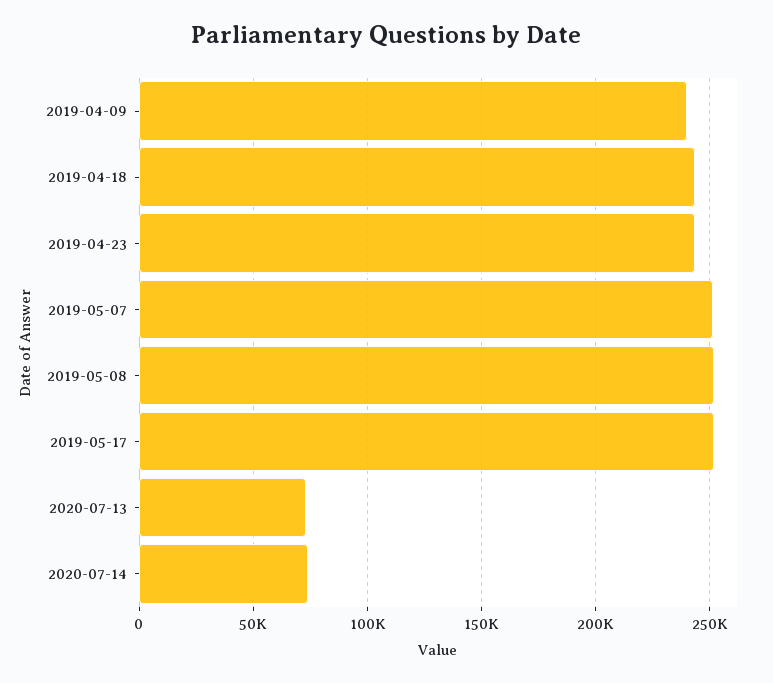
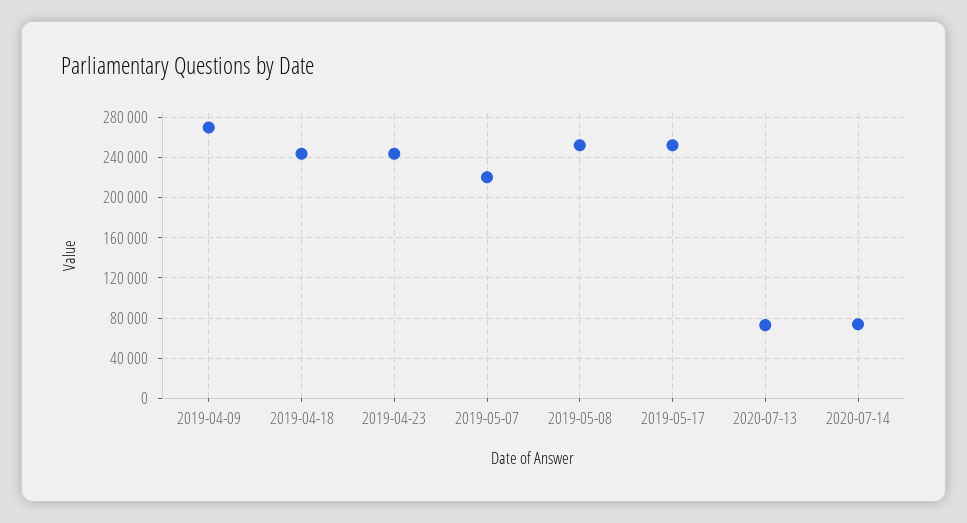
  {
-   "2019-04-09": 240000,
+   "2019-04-09": 270000,
    "2019-04-18": 245000,
    "2019-04-23": 245000,
-   "2019-05-07": 250000,
+   "2019-05-07": 220000,
    "2019-05-08": 250000,
    "2019-05-17": 250000,
    "2020-07-13": 75000,
    "2020-07-14": 75000
  }

